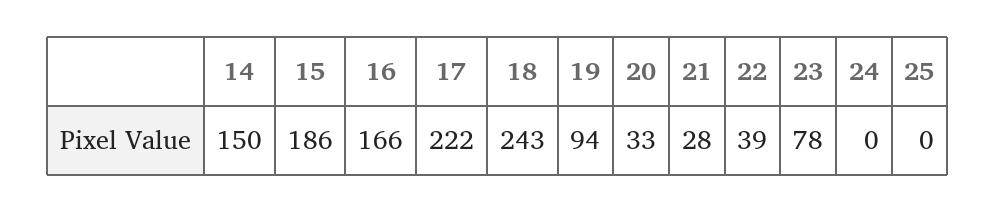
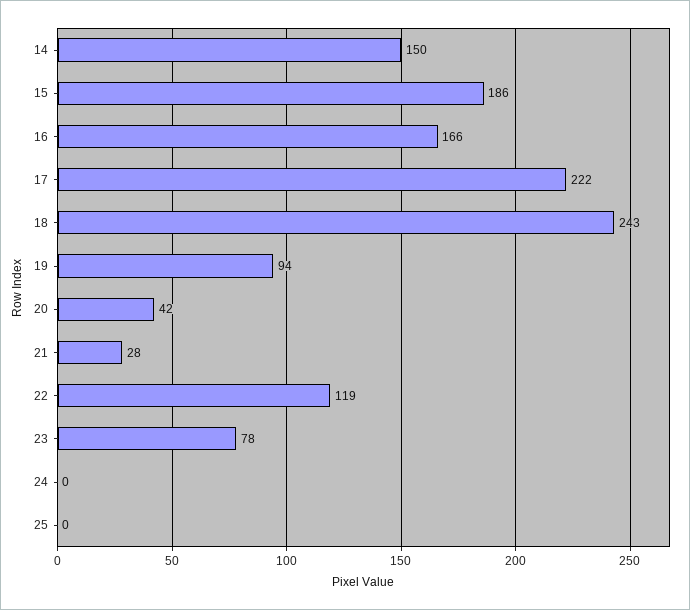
  {
    "14": 150,
    "15": 186,
    "16": 166,
    "17": 222,
    "18": 243,
    "19": 94,
-   "20": 33,
+   "20": 42,
    "21": 28,
-   "22": 39,
+   "22": 119,
    "23": 78,
    "24": 0,
    "25": 0
  }

